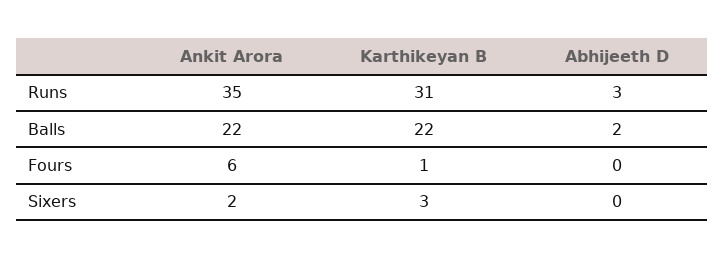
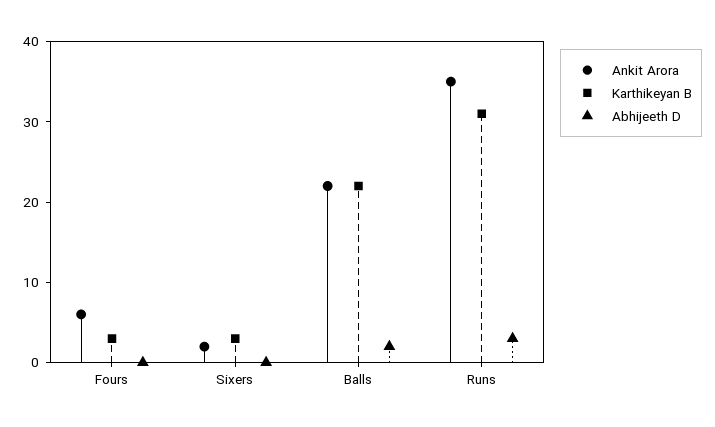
  {
    "Ankit Arora": {
      "Runs": 35,
      "Balls": 22,
      "Fours": 6,
      "Sixers": 2
    },
    "Karthikeyan B": {
      "Runs": 31,
      "Balls": 22,
-     "Fours": 1,
+     "Fours": 3,
      "Sixers": 3
    },
    "Abhijeeth D": {
      "Runs": 3,
      "Balls": 2,
      "Fours": 0,
      "Sixers": 0
    }
  }

